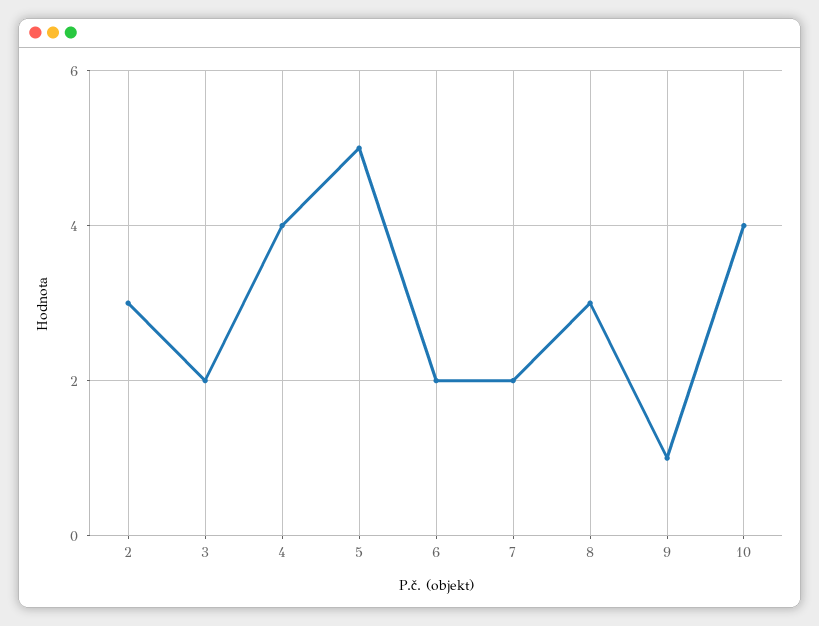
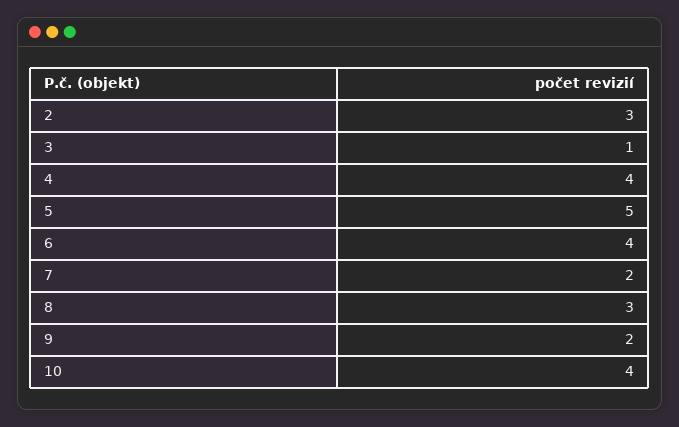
  {
    "2": 3,
-   "3": 2,
+   "3": 1,
    "4": 4,
    "5": 5,
-   "6": 2,
+   "6": 4,
    "7": 2,
    "8": 3,
-   "9": 1,
+   "9": 2,
    "10": 4
  }

